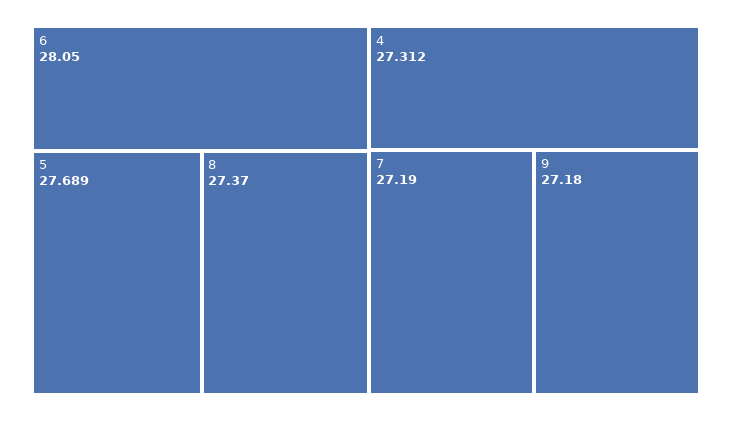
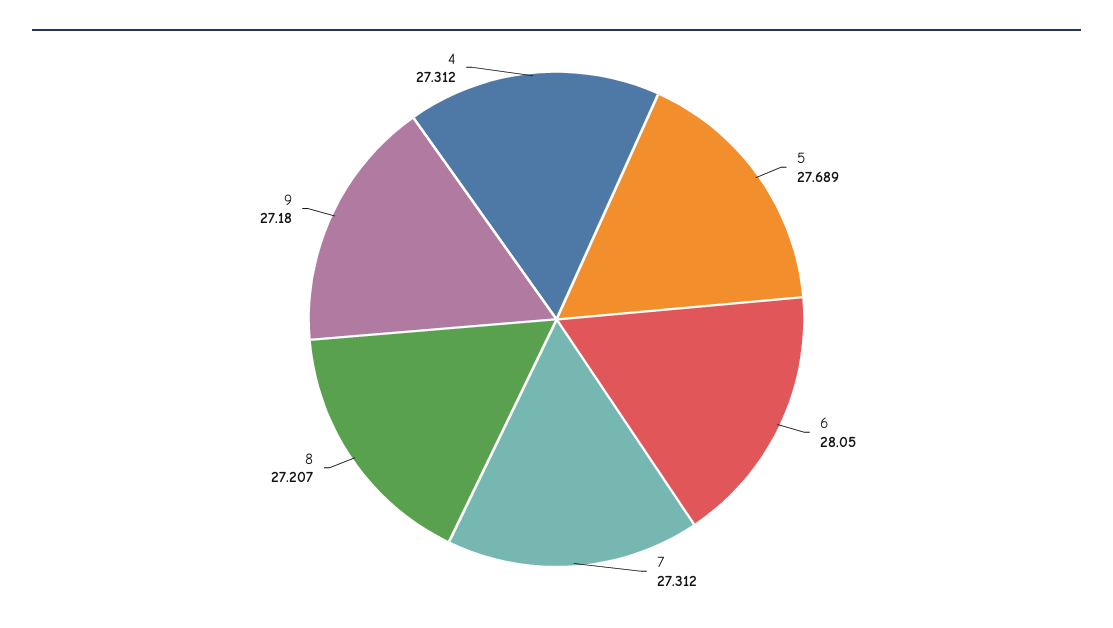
  {
    "6": 28.05,
    "5": 27.689,
-   "8": 27.37,
+   "8": 27.207,
    "4": 27.312,
-   "7": 27.19,
+   "7": 27.312,
    "9": 27.18
  }

